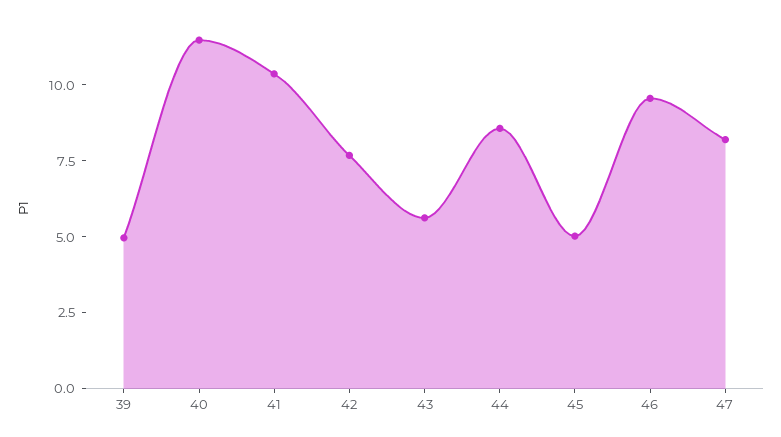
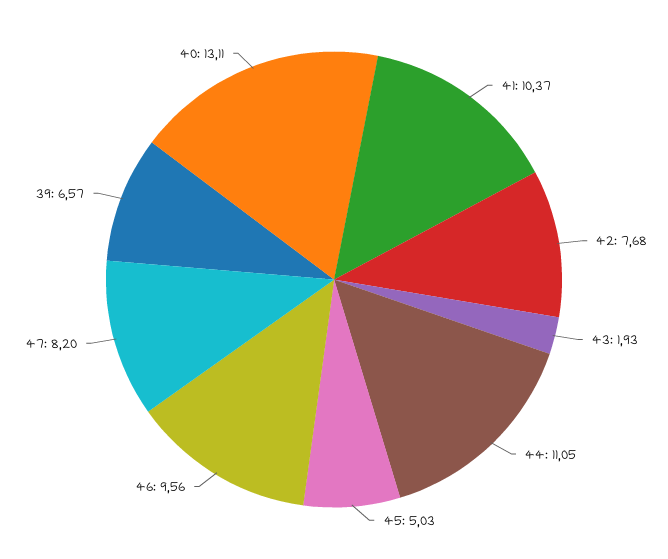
  {
-   "39": 5,
+   "39": 6.57,
-   "40": 11.5,
+   "40": 13.11,
    "41": 10.37,
    "42": 7.68,
-   "43": 5.5,
+   "43": 1.93,
-   "44": 8.5,
+   "44": 11.05,
    "45": 5.03,
    "46": 9.56,
    "47": 8.2
  }

